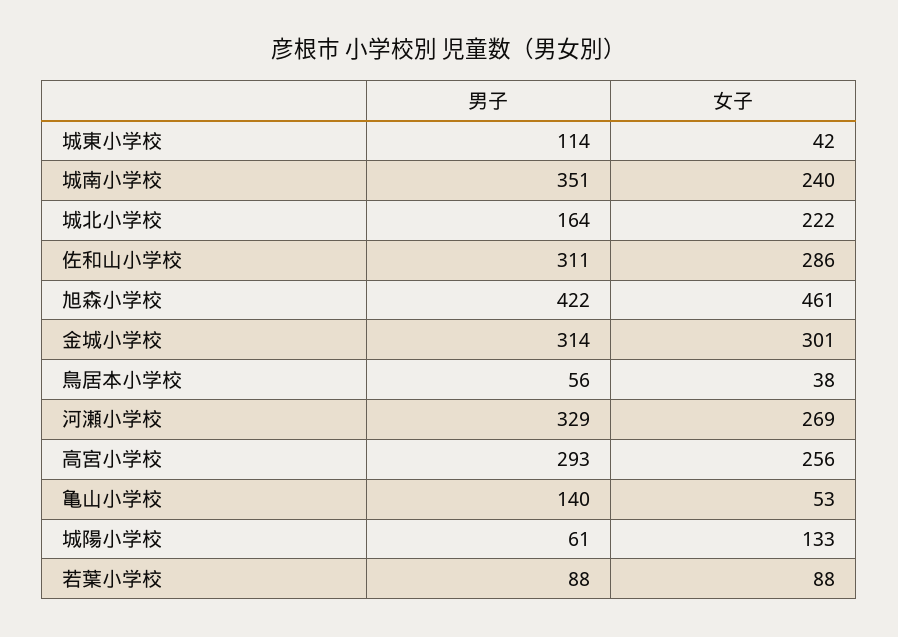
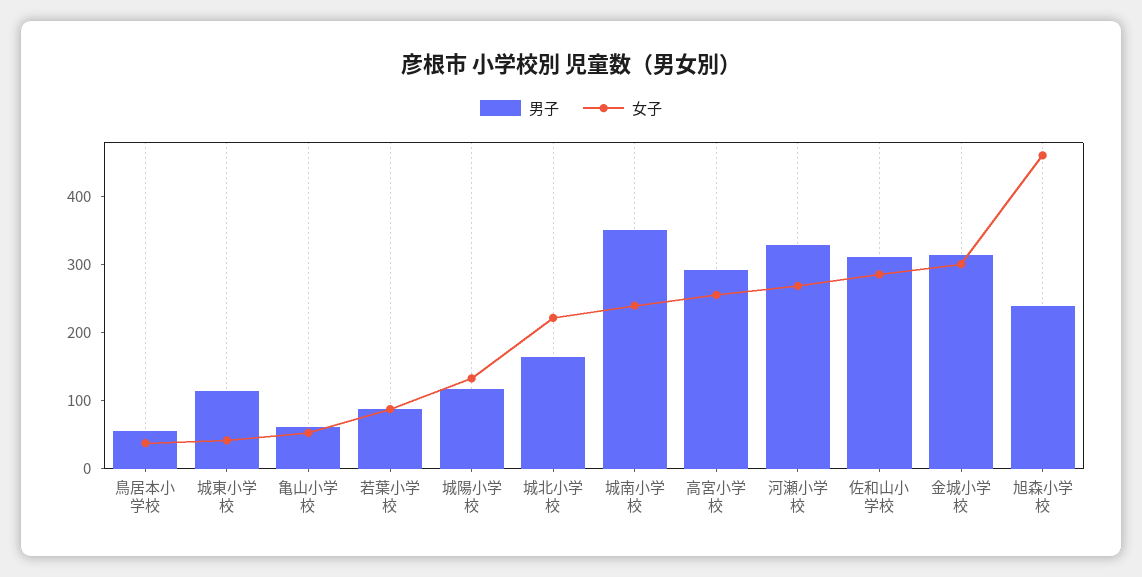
  {
    "男子": {
      "城東小学校": 114,
      "城南小学校": 351,
      "城北小学校": 164,
      "佐和山小学校": 311,
-     "旭森小学校": 422,
+     "旭森小学校": 240,
      "金城小学校": 314,
      "鳥居本小学校": 56,
      "河瀬小学校": 329,
      "高宮小学校": 293,
-     "亀山小学校": 140,
+     "亀山小学校": 60,
-     "城陽小学校": 61,
+     "城陽小学校": 120,
      "若葉小学校": 88
    },
    "女子": {
      "城東小学校": 42,
      "城南小学校": 240,
      "城北小学校": 222,
      "佐和山小学校": 286,
      "旭森小学校": 461,
      "金城小学校": 301,
      "鳥居本小学校": 38,
      "河瀬小学校": 269,
      "高宮小学校": 256,
      "亀山小学校": 53,
      "城陽小学校": 133,
      "若葉小学校": 88
    }
  }

